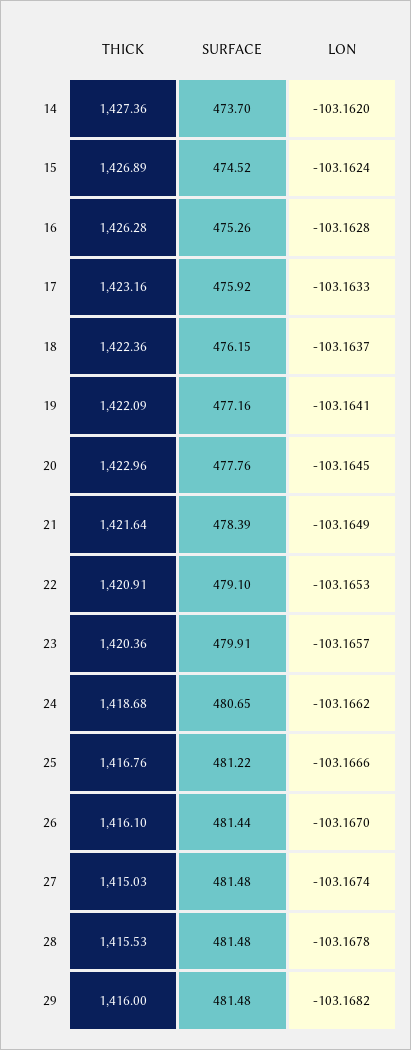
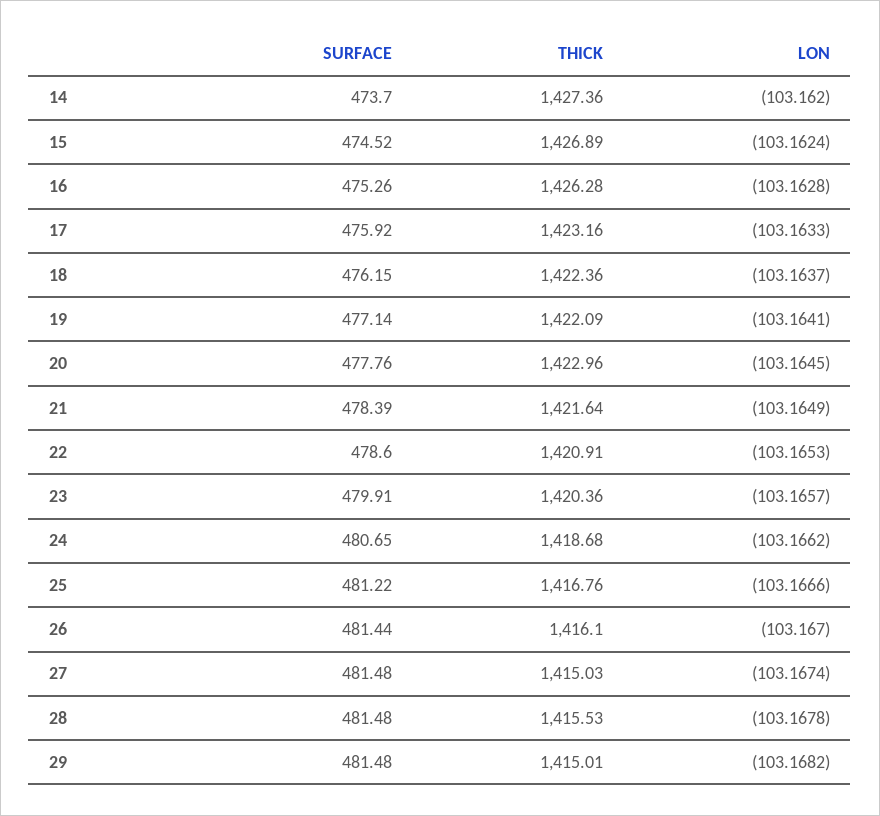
  {
    "THICK": {
      "14": 1427.36,
      "15": 1426.89,
      "16": 1426.28,
      "17": 1423.16,
      "18": 1422.36,
      "19": 1422.09,
      "20": 1422.96,
      "21": 1421.64,
      "22": 1420.91,
      "23": 1420.36,
      "24": 1418.68,
      "25": 1416.76,
      "26": 1416.1,
      "27": 1415.03,
      "28": 1415.53,
-     "29": 1416
+     "29": 1415.01
    },
    "SURFACE": {
      "14": 473.7,
      "15": 474.52,
      "16": 475.26,
      "17": 475.92,
      "18": 476.15,
-     "19": 477.16,
+     "19": 477.14,
      "20": 477.76,
      "21": 478.39,
-     "22": 479.1,
+     "22": 478.6,
      "23": 479.91,
      "24": 480.65,
      "25": 481.22,
      "26": 481.44,
      "27": 481.48,
      "28": 481.48,
      "29": 481.48
    },
    "LON": {
      "14": -103.162,
      "15": -103.1624,
      "16": -103.1628,
      "17": -103.1633,
      "18": -103.1637,
      "19": -103.1641,
      "20": -103.1645,
      "21": -103.1649,
      "22": -103.1653,
      "23": -103.1657,
      "24": -103.1662,
      "25": -103.1666,
      "26": -103.167,
      "27": -103.1674,
      "28": -103.1678,
      "29": -103.1682
    }
  }

